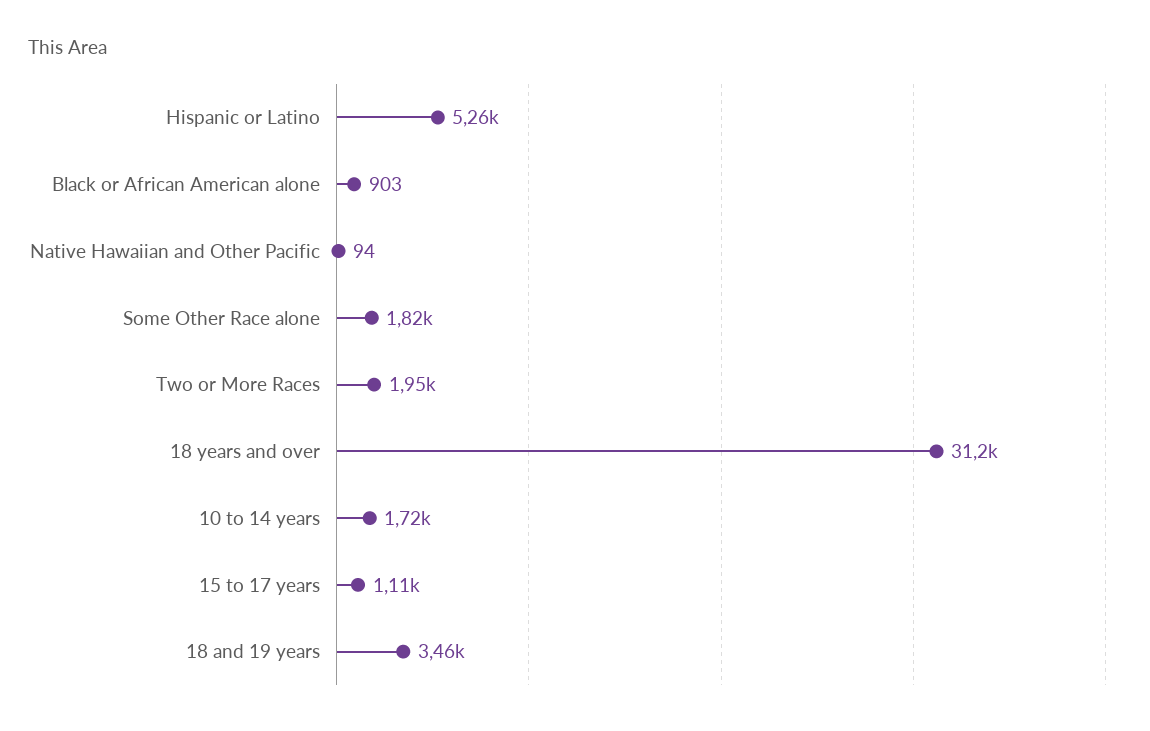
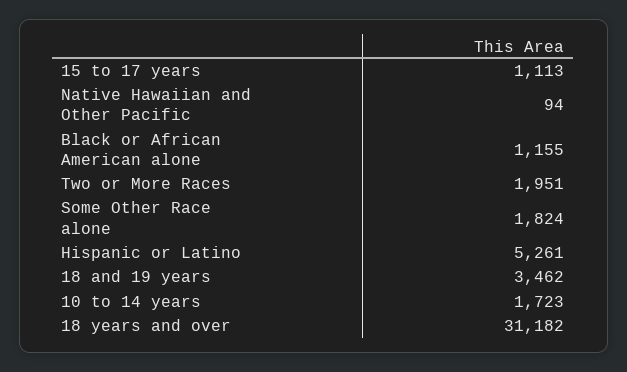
  {
    "Hispanic or Latino": 5261,
-   "Black or African American alone": 903,
+   "Black or African American alone": 1155,
    "Native Hawaiian and Other Pacific": 94,
    "Some Other Race alone": 1824,
    "Two or More Races": 1951,
    "18 years and over": 31182,
    "10 to 14 years": 1723,
    "15 to 17 years": 1113,
    "18 and 19 years": 3462
  }

